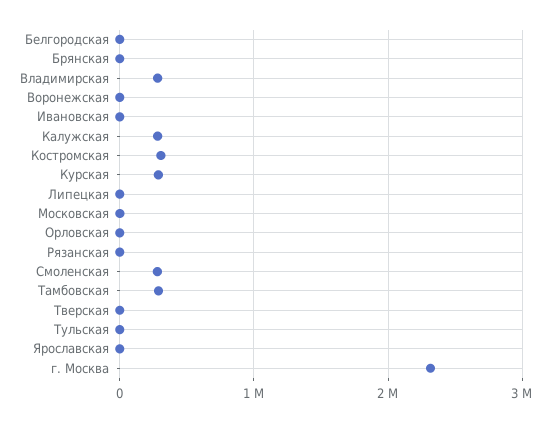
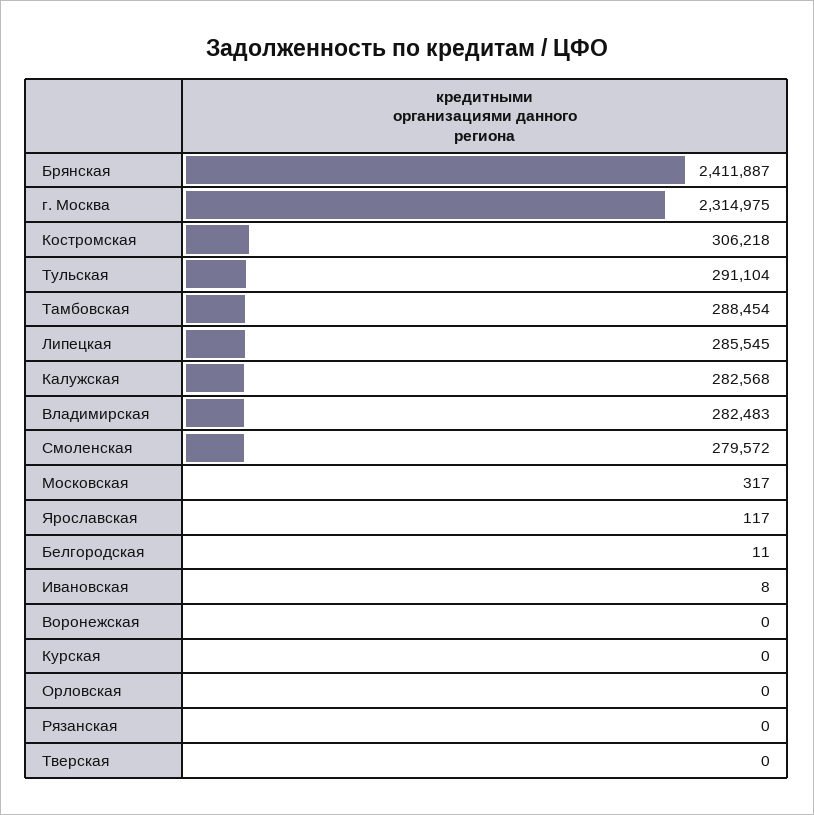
  {
    "Белгородская": 11,
-   "Брянская": 0,
+   "Брянская": 2411887,
    "Владимирская": 282483,
    "Воронежская": 0,
    "Ивановская": 8,
    "Калужская": 282568,
    "Костромская": 306218,
-   "Курская": 300000,
+   "Курская": 0,
-   "Липецкая": 0,
+   "Липецкая": 285545,
    "Московская": 317,
    "Орловская": 0,
    "Рязанская": 0,
    "Смоленская": 279572,
    "Тамбовская": 288454,
    "Тверская": 0,
-   "Тульская": 0,
+   "Тульская": 291104,
    "Ярославская": 117,
    "г. Москва": 2314975
  }

